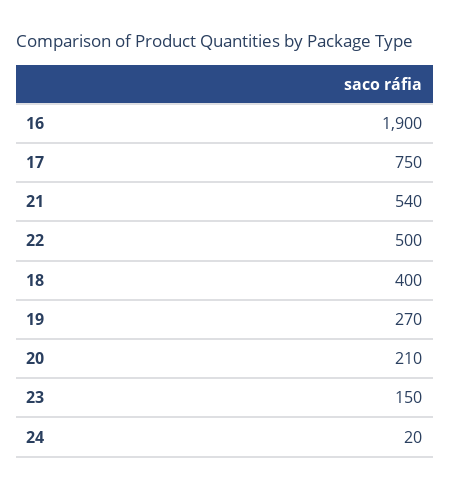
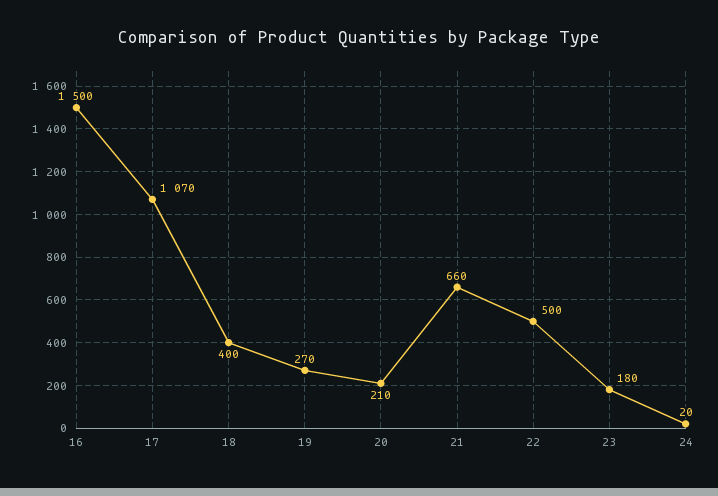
  {
-   "16": 1900,
+   "16": 1500,
-   "17": 750,
+   "17": 1070,
-   "21": 540,
+   "21": 660,
    "22": 500,
    "18": 400,
    "19": 270,
    "20": 210,
-   "23": 150,
+   "23": 180,
    "24": 20
  }

